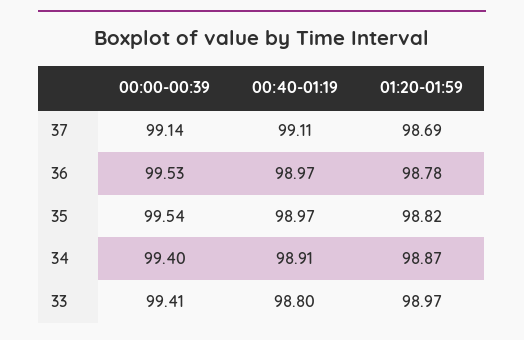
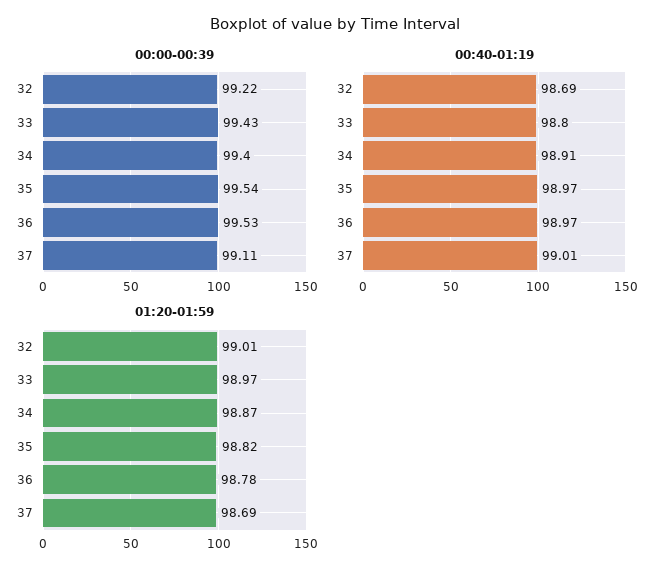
  {
    "00:00-00:39": {
-     "37": 99.14,
+     "37": 99.11,
      "36": 99.53,
      "35": 99.54,
      "34": 99.4,
-     "33": 99.41
+     "33": 99.43,
+     "32": 99.22
    },
    "00:40-01:19": {
-     "37": 99.11,
+     "37": 99.01,
      "36": 98.97,
      "35": 98.97,
      "34": 98.91,
-     "33": 98.8
+     "33": 98.8,
+     "32": 98.69
    },
    "01:20-01:59": {
      "37": 98.69,
      "36": 98.78,
      "35": 98.82,
      "34": 98.87,
-     "33": 98.97
+     "33": 98.97,
+     "32": 99.01
    }
  }

